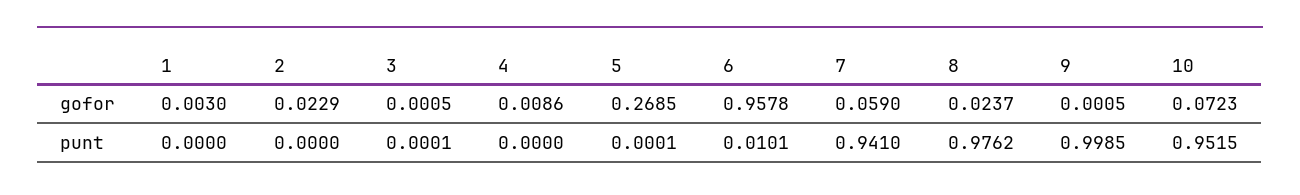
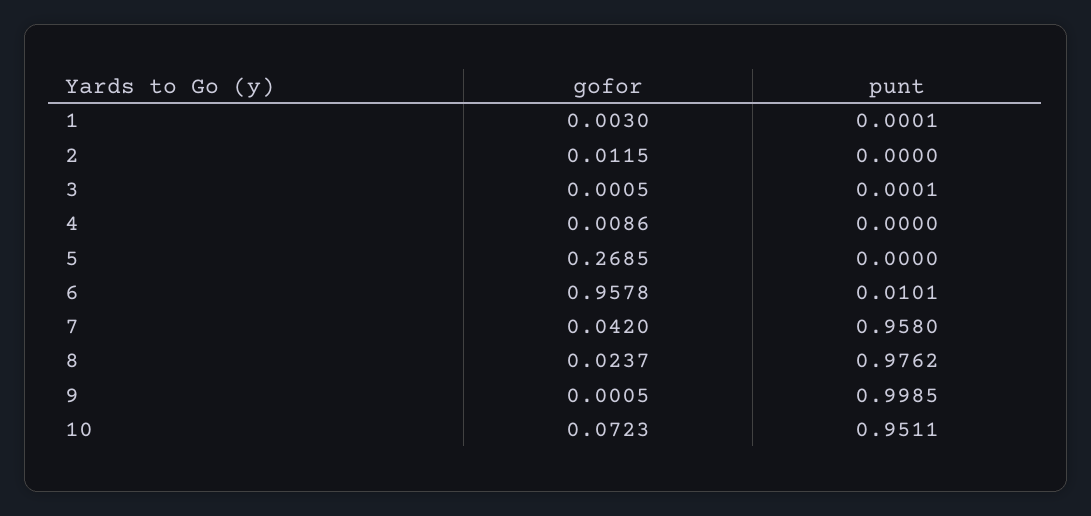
  {
    "1": {
      "gofor": 0.003,
-     "punt": 0
+     "punt": 0.0001
    },
    "2": {
-     "gofor": 0.0229,
+     "gofor": 0.0115,
      "punt": 0
    },
    "3": {
      "gofor": 0.0005,
      "punt": 0.0001
    },
    "4": {
      "gofor": 0.0086,
      "punt": 0
    },
    "5": {
      "gofor": 0.2685,
-     "punt": 0.0001
+     "punt": 0
    },
    "6": {
      "gofor": 0.9578,
      "punt": 0.0101
    },
    "7": {
-     "gofor": 0.059,
+     "gofor": 0.042,
-     "punt": 0.941
+     "punt": 0.958
    },
    "8": {
      "gofor": 0.0237,
      "punt": 0.9762
    },
    "9": {
      "gofor": 0.0005,
      "punt": 0.9985
    },
    "10": {
      "gofor": 0.0723,
-     "punt": 0.9515
+     "punt": 0.9511
    }
  }

